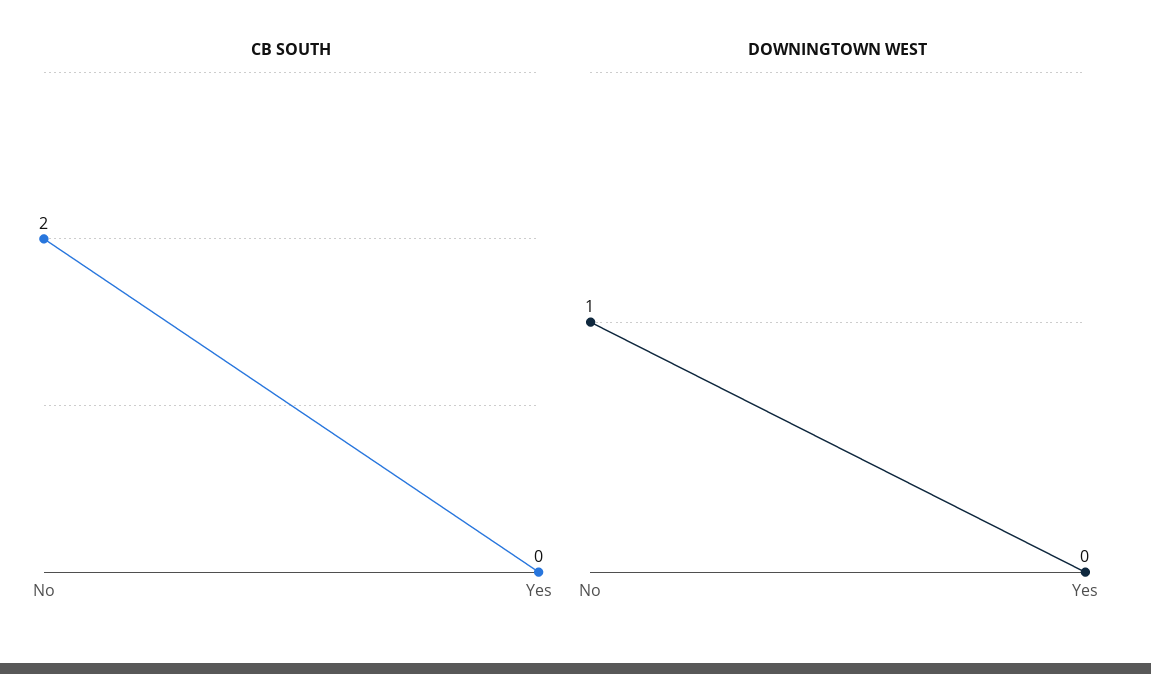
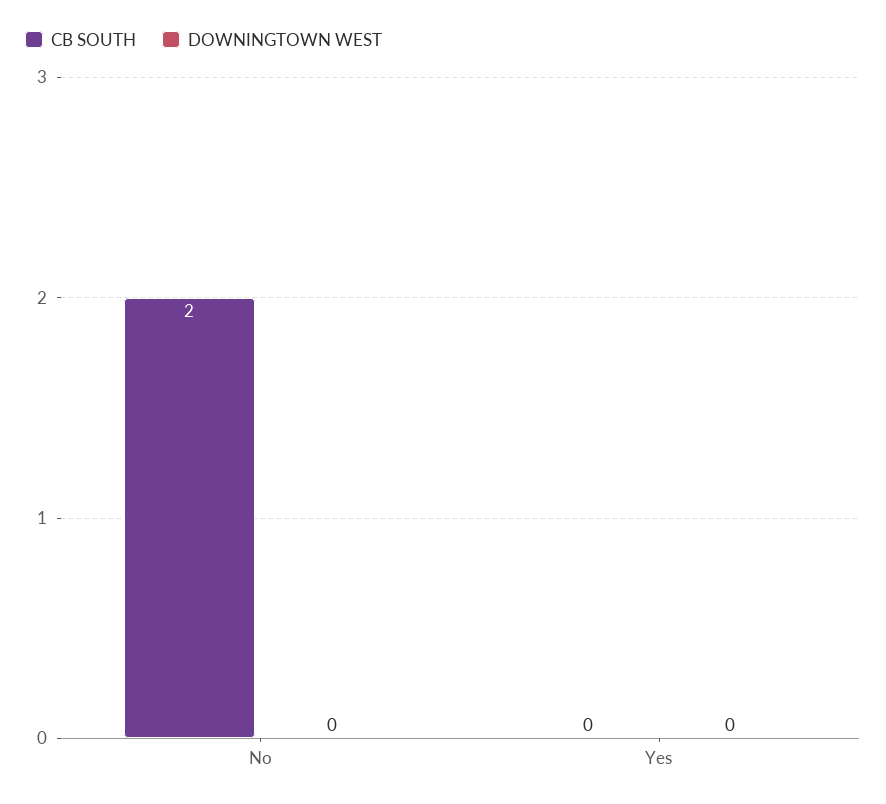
  {
    "CB SOUTH": {
      "No": 2,
      "Yes": 0
    },
    "DOWNINGTOWN WEST": {
-     "No": 1,
+     "No": 0,
      "Yes": 0
    }
  }

